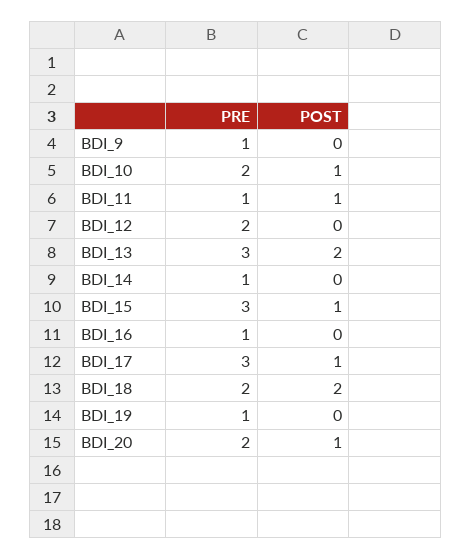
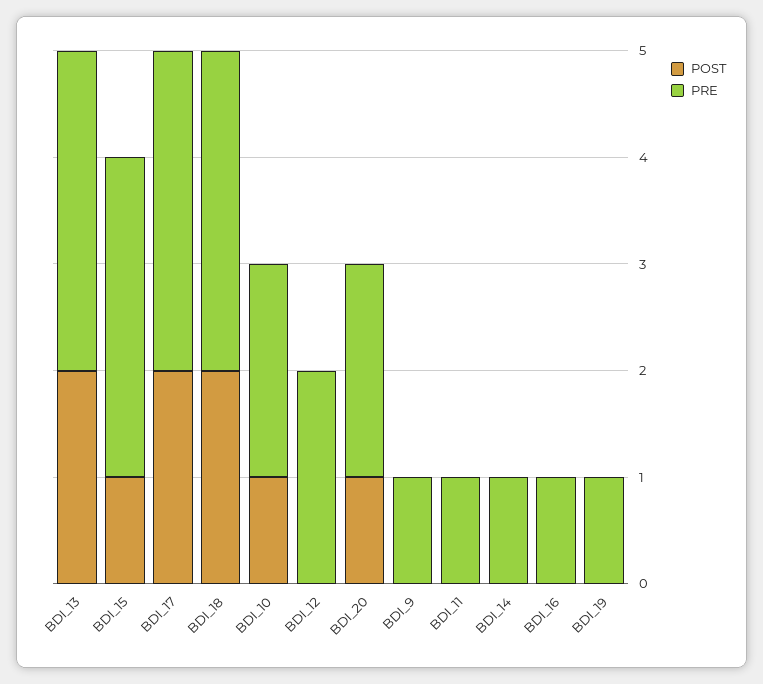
  {
    "PRE": {
      "BDI_9": 1,
      "BDI_10": 2,
      "BDI_11": 1,
      "BDI_12": 2,
      "BDI_13": 3,
      "BDI_14": 1,
      "BDI_15": 3,
      "BDI_16": 1,
      "BDI_17": 3,
-     "BDI_18": 2,
+     "BDI_18": 3,
      "BDI_19": 1,
      "BDI_20": 2
    },
    "POST": {
      "BDI_9": 0,
      "BDI_10": 1,
-     "BDI_11": 1,
+     "BDI_11": 0,
      "BDI_12": 0,
      "BDI_13": 2,
      "BDI_14": 0,
      "BDI_15": 1,
      "BDI_16": 0,
-     "BDI_17": 1,
+     "BDI_17": 2,
      "BDI_18": 2,
      "BDI_19": 0,
      "BDI_20": 1
    }
  }

